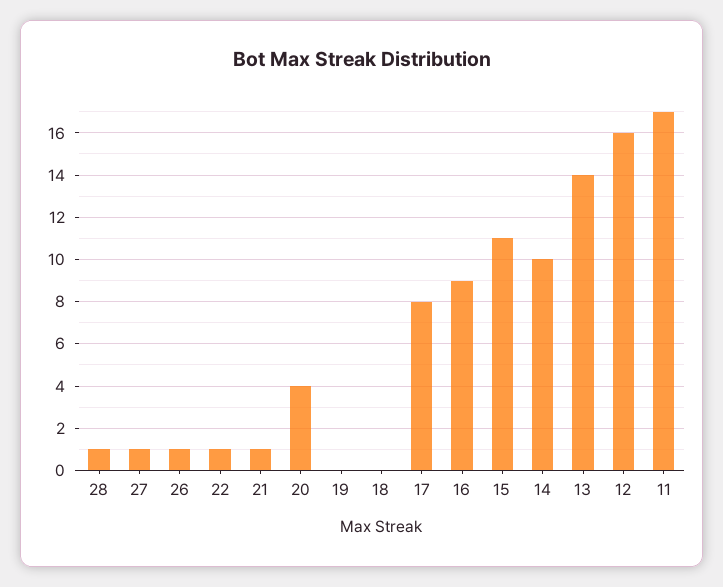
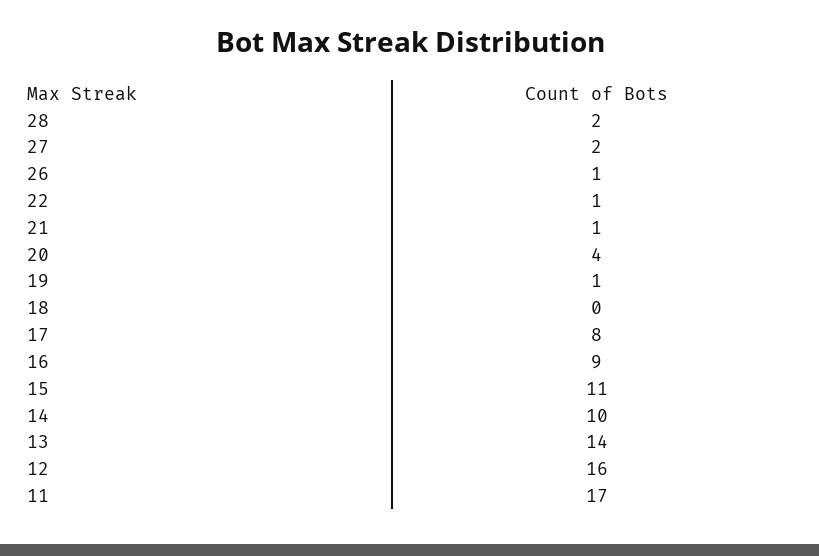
  {
-   "28": 1,
+   "28": 2,
-   "27": 1,
+   "27": 2,
    "26": 1,
    "22": 1,
    "21": 1,
    "20": 4,
-   "19": 0,
+   "19": 1,
    "18": 0,
    "17": 8,
    "16": 9,
    "15": 11,
    "14": 10,
    "13": 14,
    "12": 16,
    "11": 17
  }

